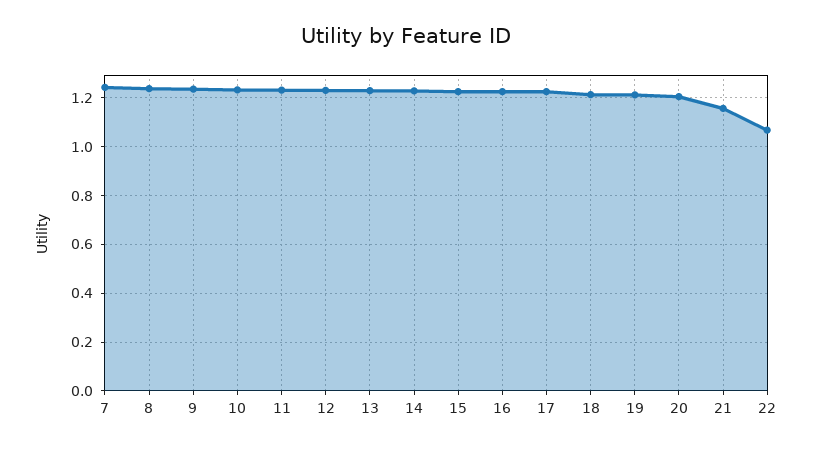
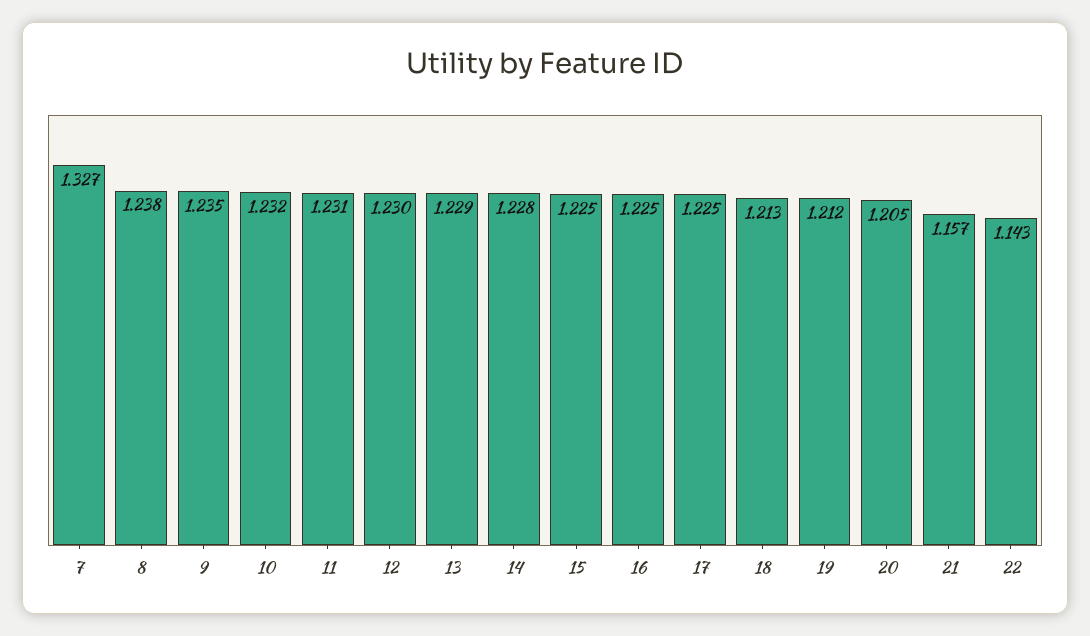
  {
-   "7": 1.25,
+   "7": 1.327,
    "8": 1.238,
    "9": 1.235,
    "10": 1.232,
    "11": 1.231,
    "12": 1.23,
    "13": 1.229,
    "14": 1.228,
    "15": 1.225,
    "16": 1.225,
    "17": 1.225,
    "18": 1.213,
    "19": 1.212,
    "20": 1.205,
    "21": 1.157,
-   "22": 1.075
+   "22": 1.143
  }

